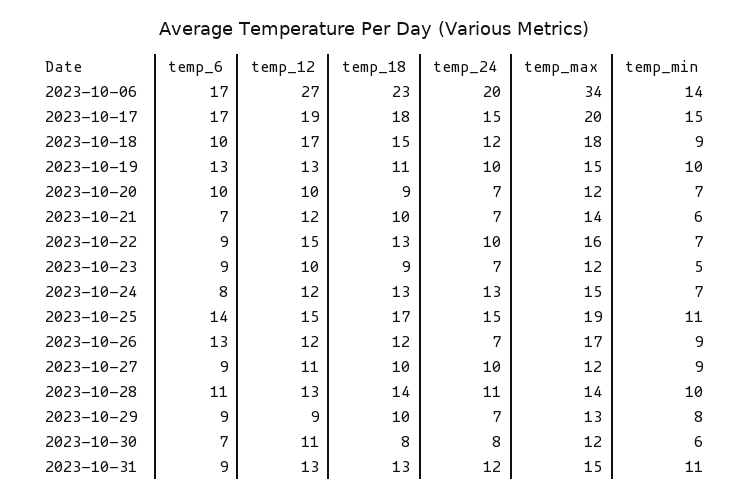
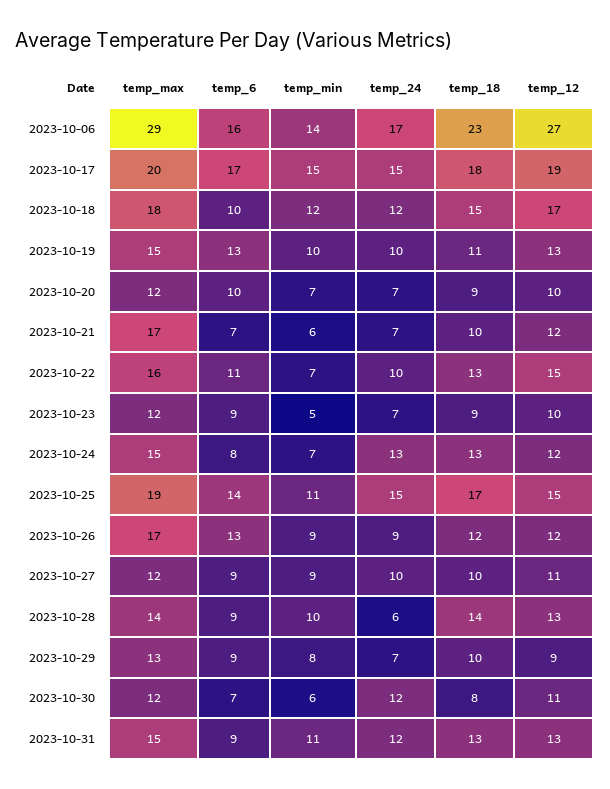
  {
    "temp_6": {
-     "2023-10-06": 17,
+     "2023-10-06": 16,
      "2023-10-17": 17,
      "2023-10-18": 10,
      "2023-10-19": 13,
      "2023-10-20": 10,
      "2023-10-21": 7,
-     "2023-10-22": 9,
+     "2023-10-22": 11,
      "2023-10-23": 9,
      "2023-10-24": 8,
      "2023-10-25": 14,
      "2023-10-26": 13,
      "2023-10-27": 9,
-     "2023-10-28": 11,
+     "2023-10-28": 9,
      "2023-10-29": 9,
      "2023-10-30": 7,
      "2023-10-31": 9
    },
    "temp_12": {
      "2023-10-06": 27,
      "2023-10-17": 19,
      "2023-10-18": 17,
      "2023-10-19": 13,
      "2023-10-20": 10,
      "2023-10-21": 12,
      "2023-10-22": 15,
      "2023-10-23": 10,
      "2023-10-24": 12,
      "2023-10-25": 15,
      "2023-10-26": 12,
      "2023-10-27": 11,
      "2023-10-28": 13,
      "2023-10-29": 9,
      "2023-10-30": 11,
      "2023-10-31": 13
    },
    "temp_18": {
      "2023-10-06": 23,
      "2023-10-17": 18,
      "2023-10-18": 15,
      "2023-10-19": 11,
      "2023-10-20": 9,
      "2023-10-21": 10,
      "2023-10-22": 13,
      "2023-10-23": 9,
      "2023-10-24": 13,
      "2023-10-25": 17,
      "2023-10-26": 12,
      "2023-10-27": 10,
      "2023-10-28": 14,
      "2023-10-29": 10,
      "2023-10-30": 8,
      "2023-10-31": 13
    },
    "temp_24": {
-     "2023-10-06": 20,
+     "2023-10-06": 17,
      "2023-10-17": 15,
      "2023-10-18": 12,
      "2023-10-19": 10,
      "2023-10-20": 7,
      "2023-10-21": 7,
      "2023-10-22": 10,
      "2023-10-23": 7,
      "2023-10-24": 13,
      "2023-10-25": 15,
-     "2023-10-26": 7,
+     "2023-10-26": 9,
      "2023-10-27": 10,
-     "2023-10-28": 11,
+     "2023-10-28": 6,
      "2023-10-29": 7,
-     "2023-10-30": 8,
+     "2023-10-30": 12,
      "2023-10-31": 12
    },
    "temp_max": {
-     "2023-10-06": 34,
+     "2023-10-06": 29,
      "2023-10-17": 20,
      "2023-10-18": 18,
      "2023-10-19": 15,
      "2023-10-20": 12,
-     "2023-10-21": 14,
+     "2023-10-21": 17,
      "2023-10-22": 16,
      "2023-10-23": 12,
      "2023-10-24": 15,
      "2023-10-25": 19,
      "2023-10-26": 17,
      "2023-10-27": 12,
      "2023-10-28": 14,
      "2023-10-29": 13,
      "2023-10-30": 12,
      "2023-10-31": 15
    },
    "temp_min": {
      "2023-10-06": 14,
      "2023-10-17": 15,
-     "2023-10-18": 9,
+     "2023-10-18": 12,
      "2023-10-19": 10,
      "2023-10-20": 7,
      "2023-10-21": 6,
      "2023-10-22": 7,
      "2023-10-23": 5,
      "2023-10-24": 7,
      "2023-10-25": 11,
      "2023-10-26": 9,
      "2023-10-27": 9,
      "2023-10-28": 10,
      "2023-10-29": 8,
      "2023-10-30": 6,
      "2023-10-31": 11
    }
  }

